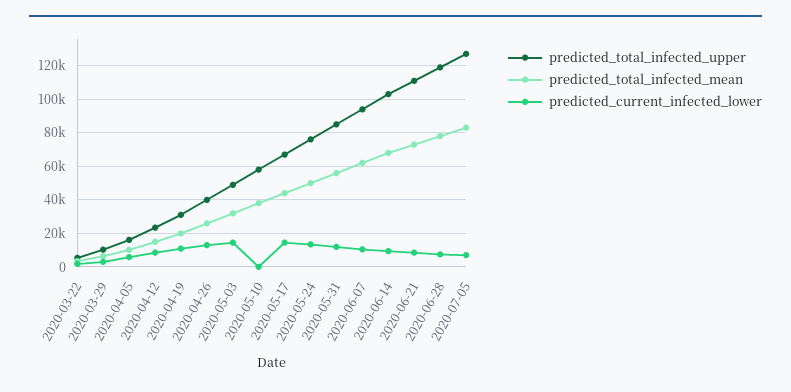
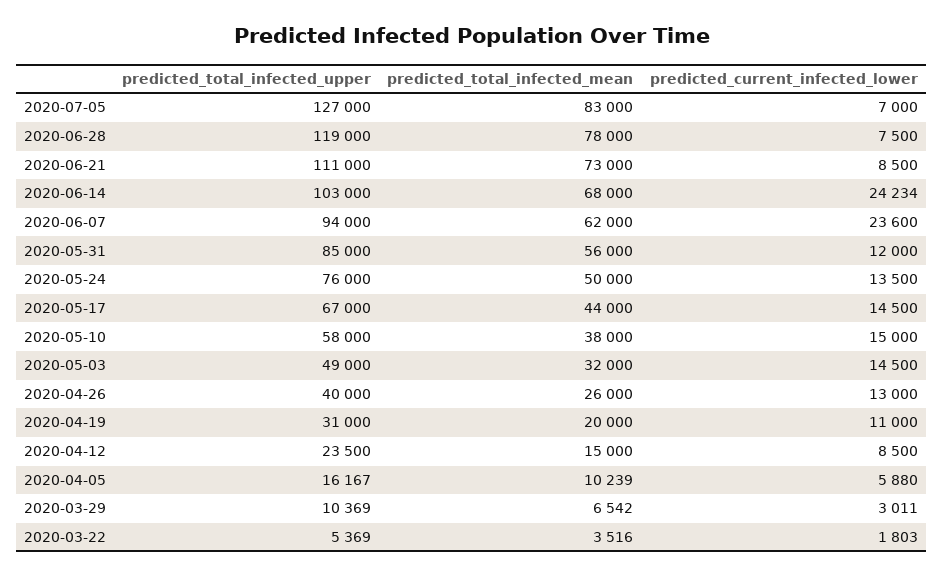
  {
    "predicted_total_infected_upper": {
      "2020-03-22": 5369,
      "2020-03-29": 10369,
      "2020-04-05": 16167,
      "2020-04-12": 23500,
      "2020-04-19": 31000,
      "2020-04-26": 40000,
      "2020-05-03": 49000,
      "2020-05-10": 58000,
      "2020-05-17": 67000,
      "2020-05-24": 76000,
      "2020-05-31": 85000,
      "2020-06-07": 94000,
      "2020-06-14": 103000,
      "2020-06-21": 111000,
      "2020-06-28": 119000,
      "2020-07-05": 127000
    },
    "predicted_total_infected_mean": {
      "2020-03-22": 3516,
      "2020-03-29": 6542,
      "2020-04-05": 10239,
      "2020-04-12": 15000,
      "2020-04-19": 20000,
      "2020-04-26": 26000,
      "2020-05-03": 32000,
      "2020-05-10": 38000,
      "2020-05-17": 44000,
      "2020-05-24": 50000,
      "2020-05-31": 56000,
      "2020-06-07": 62000,
      "2020-06-14": 68000,
      "2020-06-21": 73000,
      "2020-06-28": 78000,
      "2020-07-05": 83000
    },
    "predicted_current_infected_lower": {
      "2020-03-22": 1803,
      "2020-03-29": 3011,
      "2020-04-05": 5880,
      "2020-04-12": 8500,
      "2020-04-19": 11000,
      "2020-04-26": 13000,
      "2020-05-03": 14500,
-     "2020-05-10": 0,
+     "2020-05-10": 15000,
      "2020-05-17": 14500,
      "2020-05-24": 13500,
      "2020-05-31": 12000,
-     "2020-06-07": 10000,
+     "2020-06-07": 23600,
-     "2020-06-14": 10000,
+     "2020-06-14": 24234,
      "2020-06-21": 8500,
      "2020-06-28": 7500,
      "2020-07-05": 7000
    }
  }

